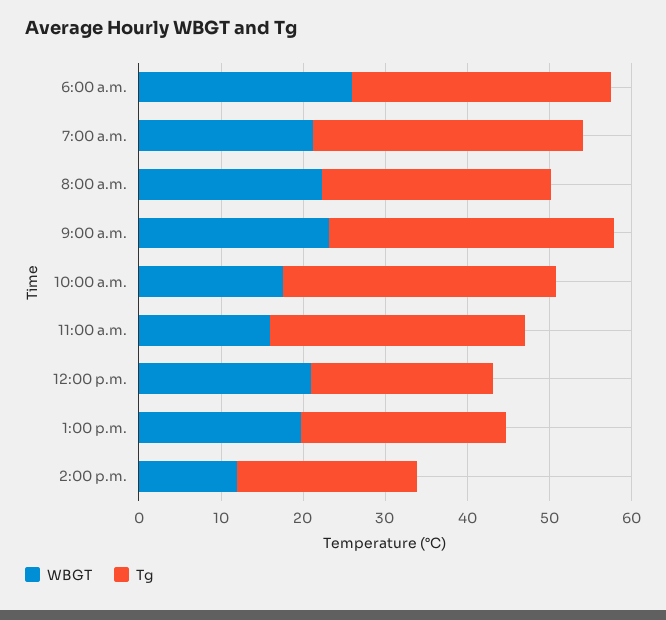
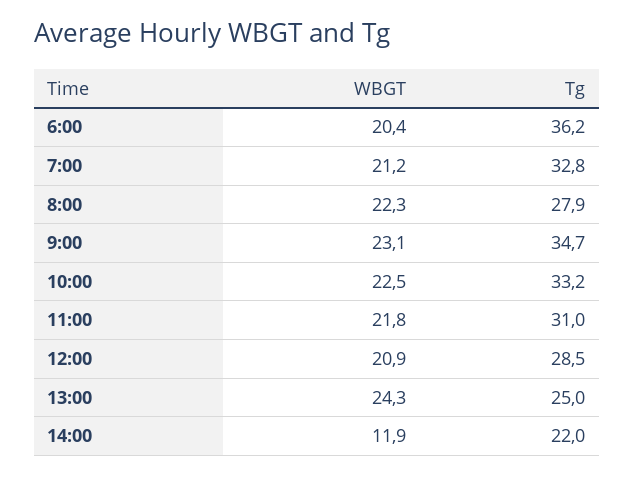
  {
    "WBGT": {
-     "6:00 a.m.": 26,
+     "6:00 a.m.": 20.4,
      "7:00 a.m.": 21.2,
      "8:00 a.m.": 22.3,
      "9:00 a.m.": 23.1,
-     "10:00 a.m.": 18,
+     "10:00 a.m.": 22.5,
-     "11:00 a.m.": 16,
+     "11:00 a.m.": 21.8,
      "12:00 p.m.": 20.9,
-     "1:00 p.m.": 20,
+     "1:00 p.m.": 24.3,
      "2:00 p.m.": 11.9
    },
    "Tg": {
-     "6:00 a.m.": 32,
+     "6:00 a.m.": 36.2,
      "7:00 a.m.": 32.8,
      "8:00 a.m.": 27.9,
      "9:00 a.m.": 34.7,
      "10:00 a.m.": 33.2,
      "11:00 a.m.": 31,
-     "12:00 p.m.": 22,
+     "12:00 p.m.": 28.5,
      "1:00 p.m.": 25,
      "2:00 p.m.": 22
    }
  }

